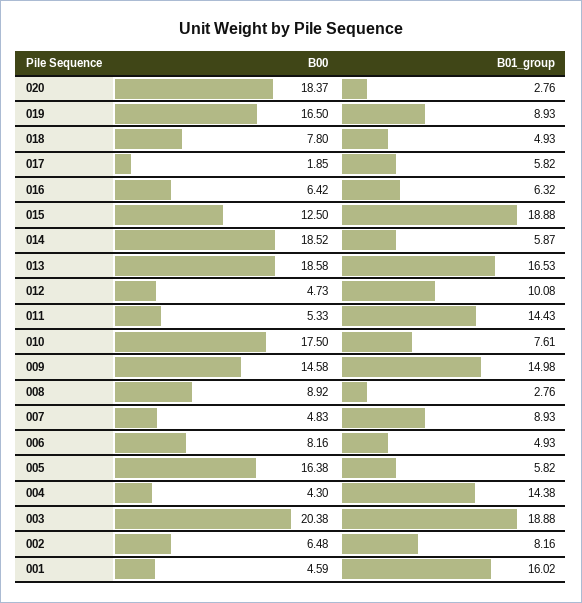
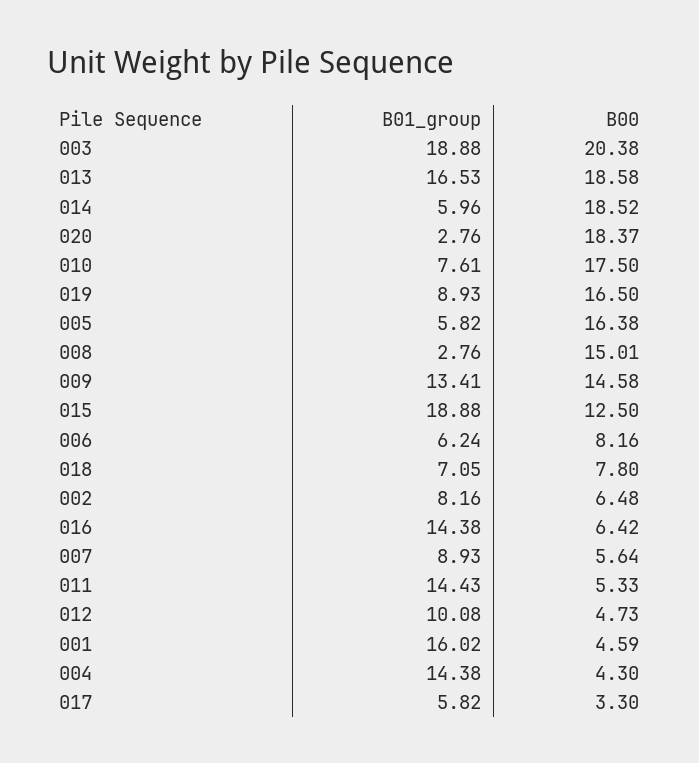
  {
    "B00": {
      "020": 18.37,
      "019": 16.5,
      "018": 7.8,
-     "017": 1.85,
+     "017": 3.3,
      "016": 6.42,
      "015": 12.5,
      "014": 18.52,
      "013": 18.58,
      "012": 4.73,
      "011": 5.33,
      "010": 17.5,
      "009": 14.58,
-     "008": 8.92,
+     "008": 15.01,
-     "007": 4.83,
+     "007": 5.64,
      "006": 8.16,
      "005": 16.38,
      "004": 4.3,
      "003": 20.38,
      "002": 6.48,
      "001": 4.59
    },
    "B01_group": {
      "020": 2.76,
      "019": 8.93,
-     "018": 4.93,
+     "018": 7.05,
      "017": 5.82,
-     "016": 6.32,
+     "016": 14.38,
      "015": 18.88,
-     "014": 5.87,
+     "014": 5.96,
      "013": 16.53,
      "012": 10.08,
      "011": 14.43,
      "010": 7.61,
-     "009": 14.98,
+     "009": 13.41,
      "008": 2.76,
      "007": 8.93,
-     "006": 4.93,
+     "006": 6.24,
      "005": 5.82,
      "004": 14.38,
      "003": 18.88,
      "002": 8.16,
      "001": 16.02
    }
  }

